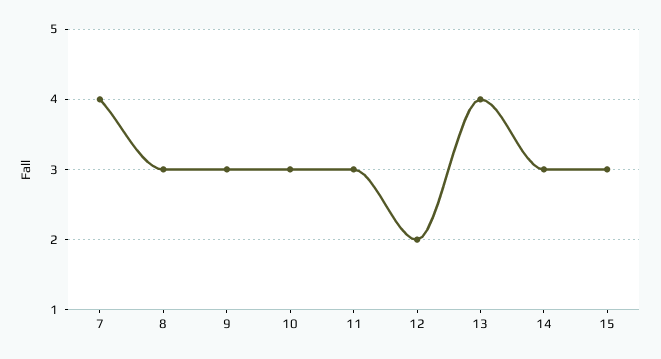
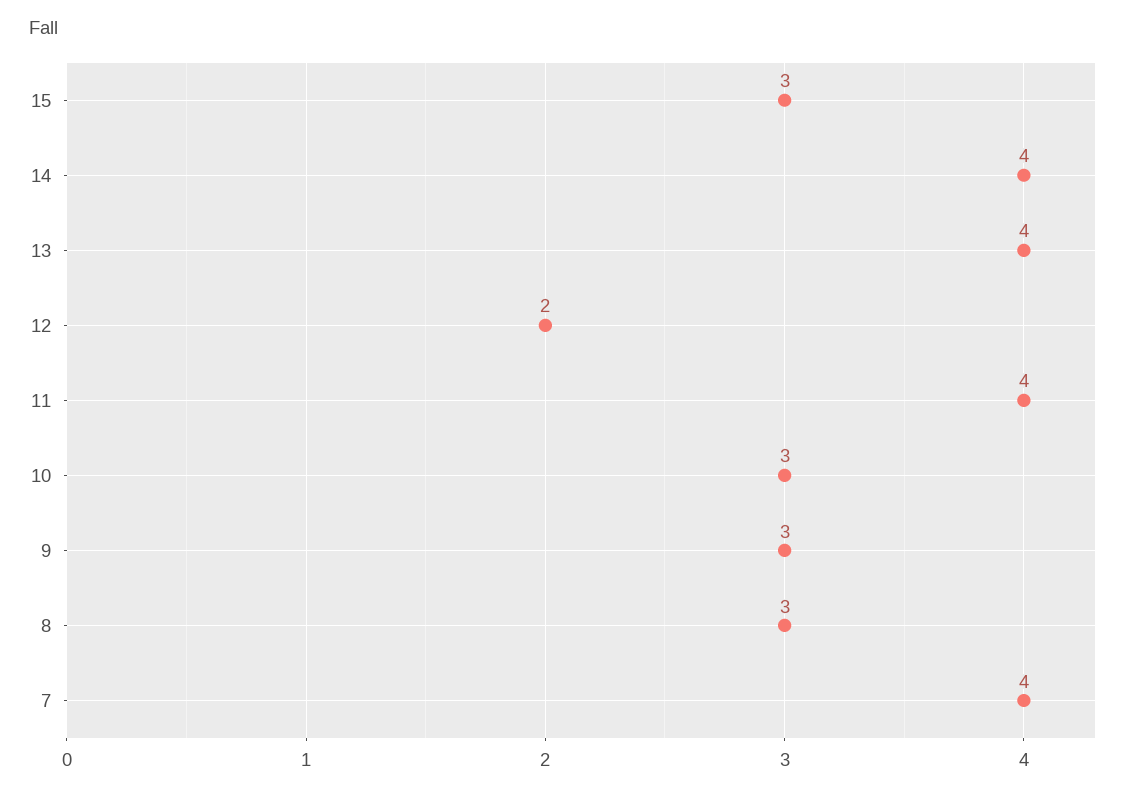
  {
    "7": 4,
    "8": 3,
    "9": 3,
    "10": 3,
-   "11": 3,
+   "11": 4,
    "12": 2,
    "13": 4,
-   "14": 3,
+   "14": 4,
    "15": 3
  }

